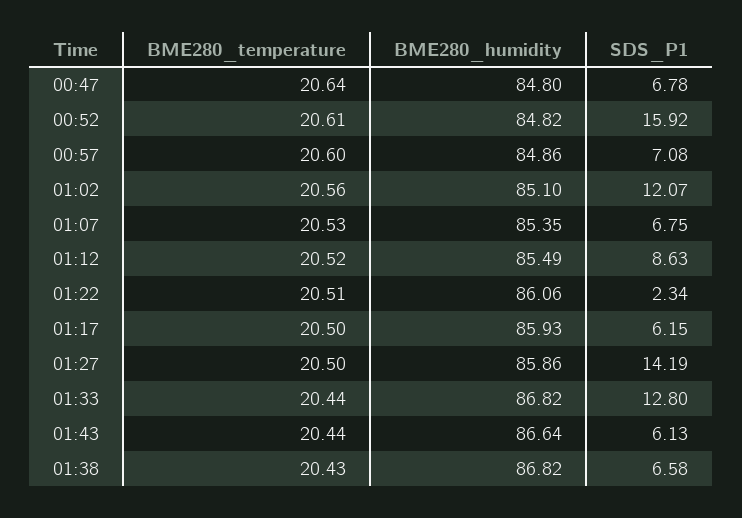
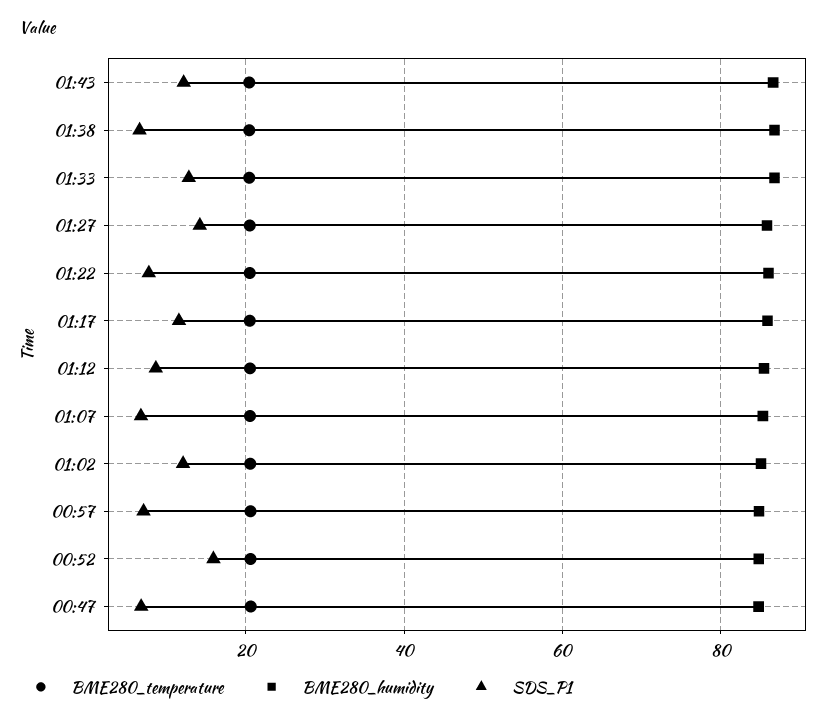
  {
    "BME280_temperature": {
      "00:47": 20.64,
      "00:52": 20.61,
      "00:57": 20.6,
      "01:02": 20.56,
      "01:07": 20.53,
      "01:12": 20.52,
      "01:22": 20.51,
      "01:17": 20.5,
      "01:27": 20.5,
      "01:33": 20.44,
      "01:43": 20.44,
      "01:38": 20.43
    },
    "BME280_humidity": {
      "00:47": 84.8,
      "00:52": 84.82,
      "00:57": 84.86,
      "01:02": 85.1,
      "01:07": 85.35,
      "01:12": 85.49,
      "01:22": 86.06,
      "01:17": 85.93,
      "01:27": 85.86,
      "01:33": 86.82,
      "01:43": 86.64,
      "01:38": 86.82
    },
    "SDS_P1": {
      "00:47": 6.78,
      "00:52": 15.92,
      "00:57": 7.08,
      "01:02": 12.07,
      "01:07": 6.75,
      "01:12": 8.63,
-     "01:22": 2.34,
+     "01:22": 8,
-     "01:17": 6.15,
+     "01:17": 12,
      "01:27": 14.19,
      "01:33": 12.8,
-     "01:43": 6.13,
+     "01:43": 12,
      "01:38": 6.58
    }
  }

